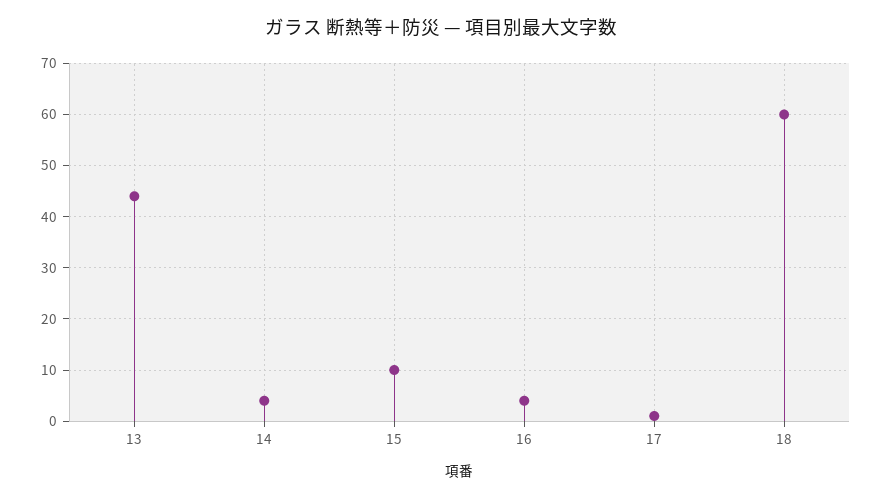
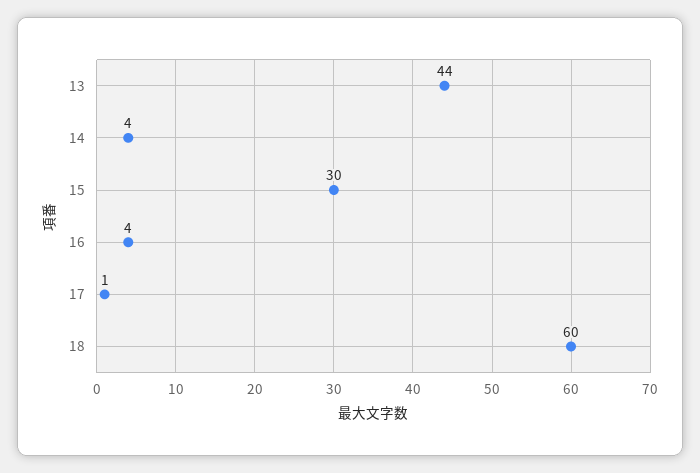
  {
    "13": 44,
    "14": 4,
-   "15": 10,
+   "15": 30,
    "16": 4,
    "17": 1,
    "18": 60
  }

